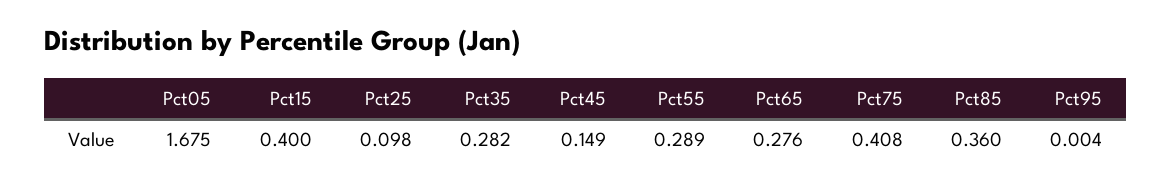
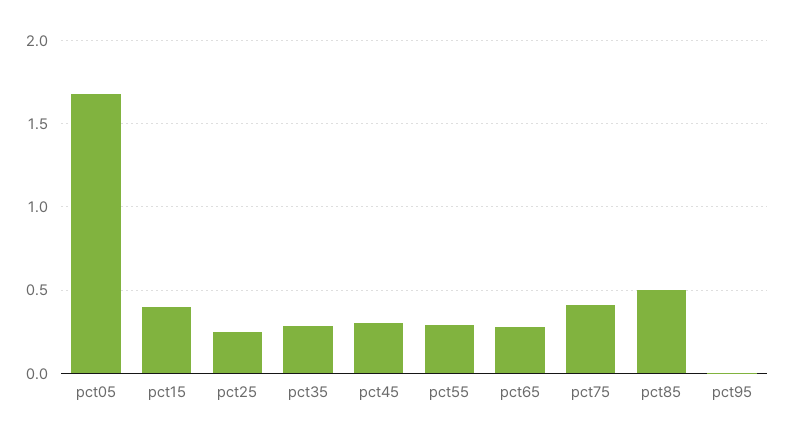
  {
    "Pct05": 1.675,
    "Pct15": 0.4,
-   "Pct25": 0.098,
+   "Pct25": 0.25,
    "Pct35": 0.282,
-   "Pct45": 0.149,
+   "Pct45": 0.3,
    "Pct55": 0.289,
    "Pct65": 0.276,
    "Pct75": 0.408,
-   "Pct85": 0.36,
+   "Pct85": 0.5,
    "Pct95": 0.004
  }

